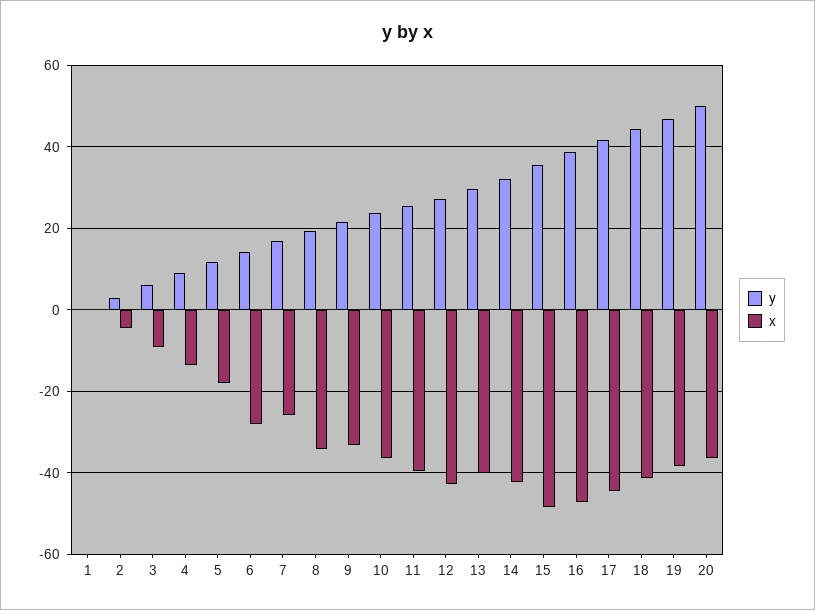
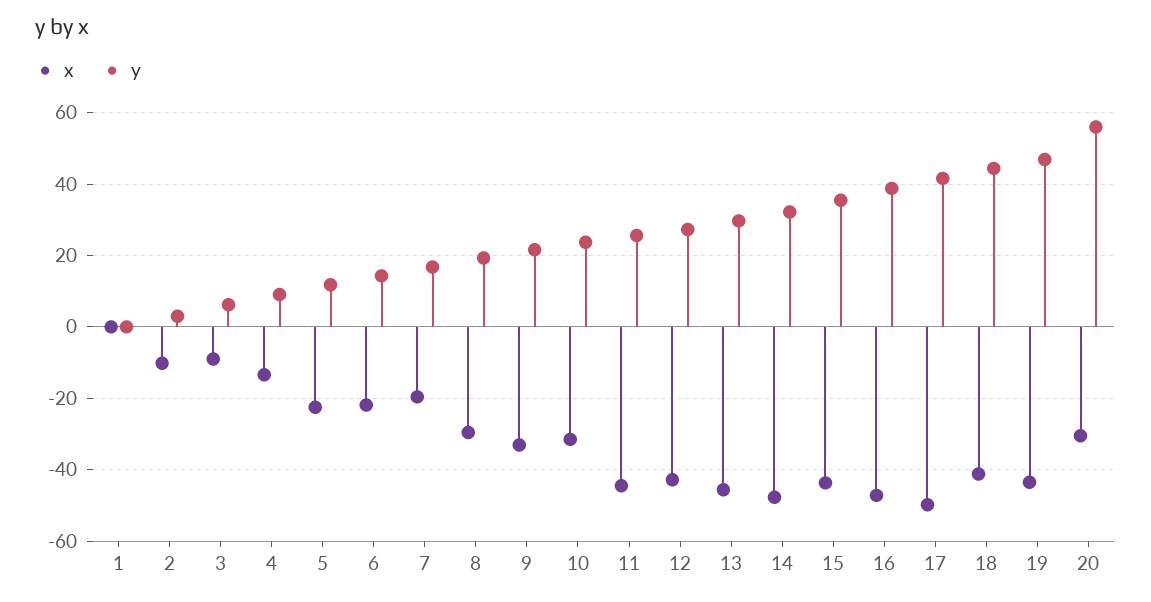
  {
    "y": {
      "1": 0,
      "2": 4,
      "3": 6,
      "4": 10,
      "5": 12,
      "6": 14,
      "7": 16,
      "8": 20,
      "9": 22,
      "10": 24,
      "11": 26,
      "12": 28,
      "13": 30,
      "14": 32,
      "15": 36,
      "16": 38,
      "17": 42,
      "18": 44,
      "19": 46,
-     "20": 50
+     "20": 56
    },
    "x": {
      "1": 0,
-     "2": -4,
+     "2": -10,
      "3": -10,
      "4": -14,
-     "5": -18,
+     "5": -22,
-     "6": -28,
+     "6": -22,
-     "7": -26,
+     "7": -20,
-     "8": -34,
+     "8": -30,
      "9": -34,
-     "10": -36,
+     "10": -32,
-     "11": -40,
+     "11": -44,
      "12": -42,
-     "13": -40,
+     "13": -46,
-     "14": -42,
+     "14": -48,
-     "15": -48,
+     "15": -44,
      "16": -48,
-     "17": -44,
+     "17": -50,
      "18": -42,
-     "19": -38,
+     "19": -44,
-     "20": -36
+     "20": -30
    }
  }

